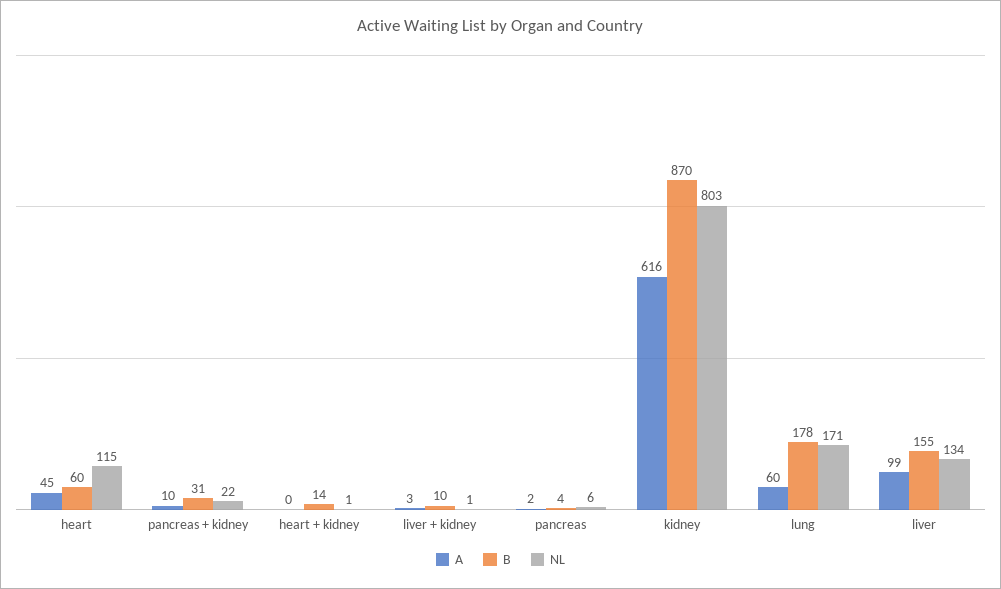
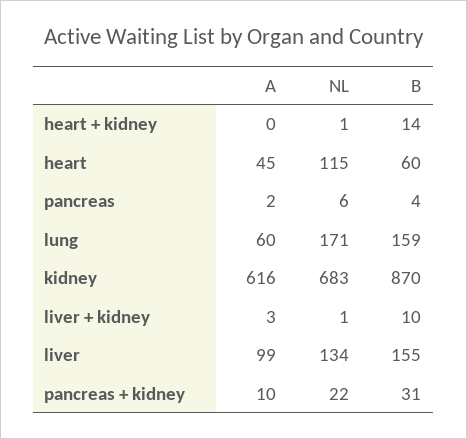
  {
    "A": {
      "heart": 45,
      "pancreas + kidney": 10,
      "heart + kidney": 0,
      "liver + kidney": 3,
      "pancreas": 2,
      "kidney": 616,
      "lung": 60,
      "liver": 99
    },
    "B": {
      "heart": 60,
      "pancreas + kidney": 31,
      "heart + kidney": 14,
      "liver + kidney": 10,
      "pancreas": 4,
      "kidney": 870,
-     "lung": 178,
+     "lung": 159,
      "liver": 155
    },
    "NL": {
      "heart": 115,
      "pancreas + kidney": 22,
      "heart + kidney": 1,
      "liver + kidney": 1,
      "pancreas": 6,
-     "kidney": 803,
+     "kidney": 683,
      "lung": 171,
      "liver": 134
    }
  }

